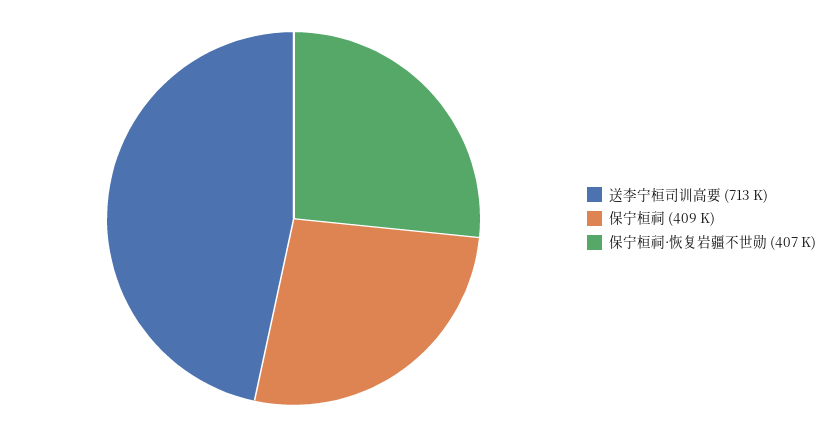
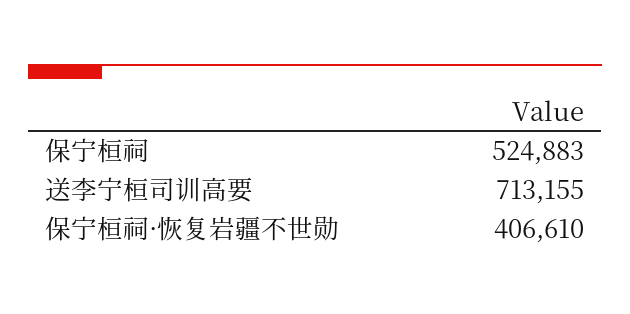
  {
    "送李宁桓司训高要": 713155,
-   "保宁桓祠": 409000,
+   "保宁桓祠": 524883,
    "保宁桓祠·恢复岩疆不世勋": 406610
  }

